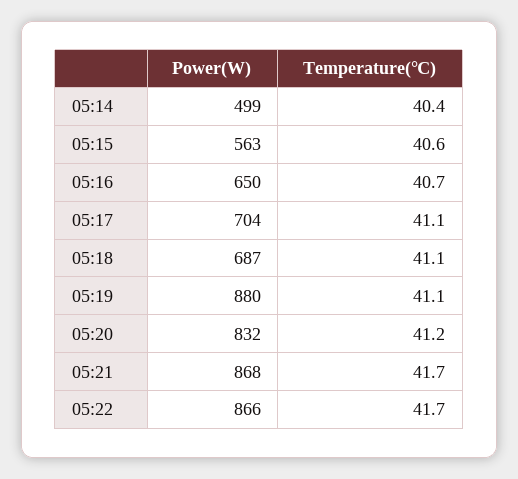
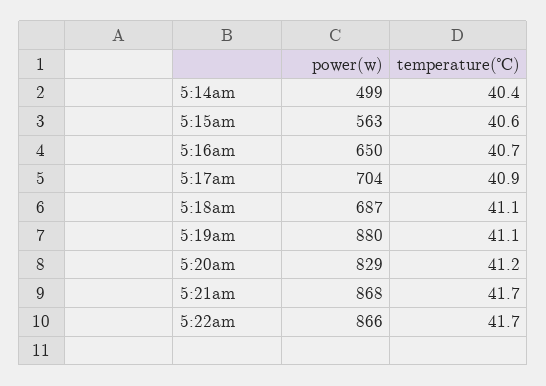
  {
    "Power(W)": {
      "05:14": 499,
      "05:15": 563,
      "05:16": 650,
      "05:17": 704,
      "05:18": 687,
      "05:19": 880,
-     "05:20": 832,
+     "05:20": 829,
      "05:21": 868,
      "05:22": 866
    },
    "Temperature(℃)": {
      "05:14": 40.4,
      "05:15": 40.6,
      "05:16": 40.7,
-     "05:17": 41.1,
+     "05:17": 40.9,
      "05:18": 41.1,
      "05:19": 41.1,
      "05:20": 41.2,
      "05:21": 41.7,
      "05:22": 41.7
    }
  }

